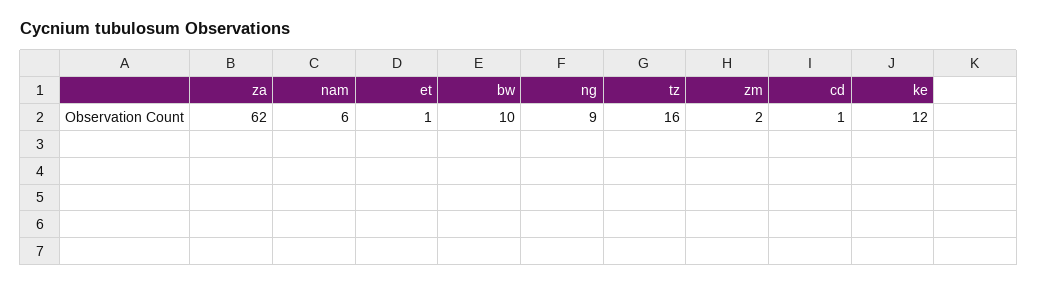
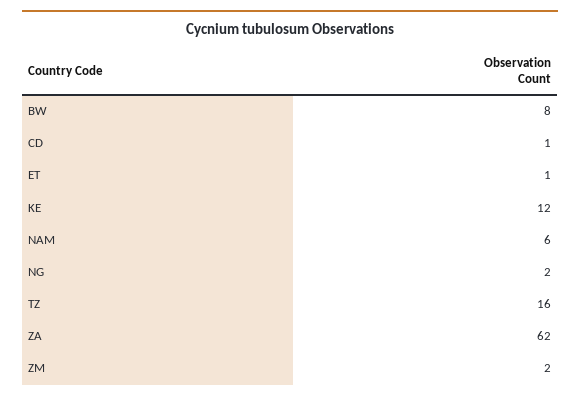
  {
    "za": 62,
    "nam": 6,
    "et": 1,
-   "bw": 10,
+   "bw": 8,
-   "ng": 9,
+   "ng": 2,
    "tz": 16,
    "zm": 2,
    "cd": 1,
    "ke": 12
  }

